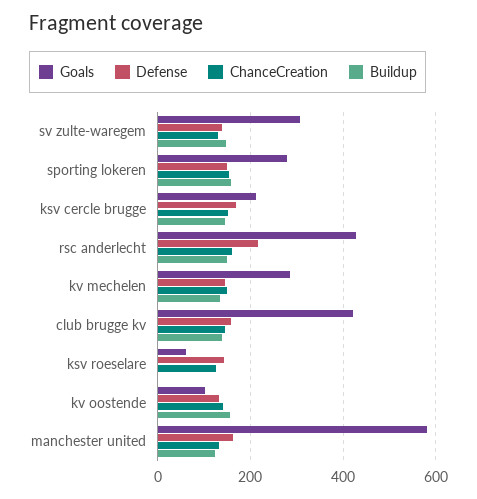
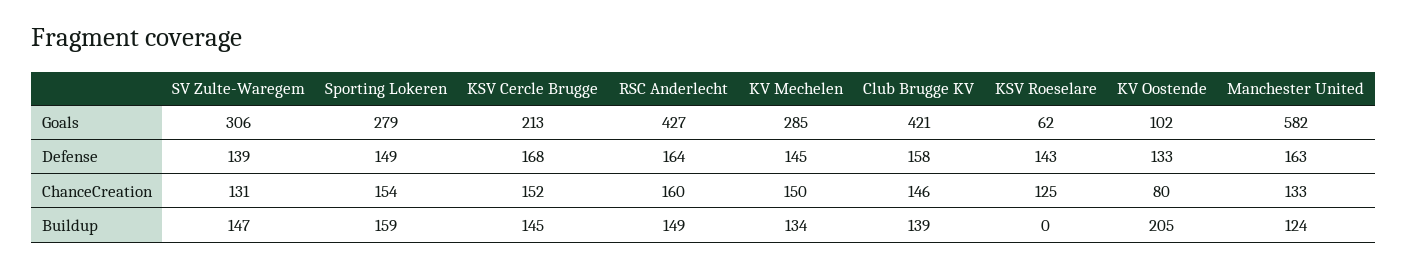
  {
    "Goals": {
      "sv zulte-waregem": 306,
      "sporting lokeren": 279,
      "ksv cercle brugge": 213,
      "rsc anderlecht": 427,
      "kv mechelen": 285,
      "club brugge kv": 421,
      "ksv roeselare": 62,
      "kv oostende": 102,
      "manchester united": 582
    },
    "Defense": {
      "sv zulte-waregem": 139,
      "sporting lokeren": 149,
      "ksv cercle brugge": 168,
-     "rsc anderlecht": 220,
+     "rsc anderlecht": 164,
      "kv mechelen": 145,
      "club brugge kv": 158,
      "ksv roeselare": 143,
      "kv oostende": 133,
      "manchester united": 163
    },
    "ChanceCreation": {
      "sv zulte-waregem": 131,
      "sporting lokeren": 154,
      "ksv cercle brugge": 152,
      "rsc anderlecht": 160,
      "kv mechelen": 150,
      "club brugge kv": 146,
      "ksv roeselare": 125,
-     "kv oostende": 140,
+     "kv oostende": 80,
      "manchester united": 133
    },
    "Buildup": {
      "sv zulte-waregem": 147,
      "sporting lokeren": 159,
      "ksv cercle brugge": 145,
      "rsc anderlecht": 149,
      "kv mechelen": 134,
      "club brugge kv": 139,
      "ksv roeselare": 0,
-     "kv oostende": 160,
+     "kv oostende": 205,
      "manchester united": 124
    }
  }

